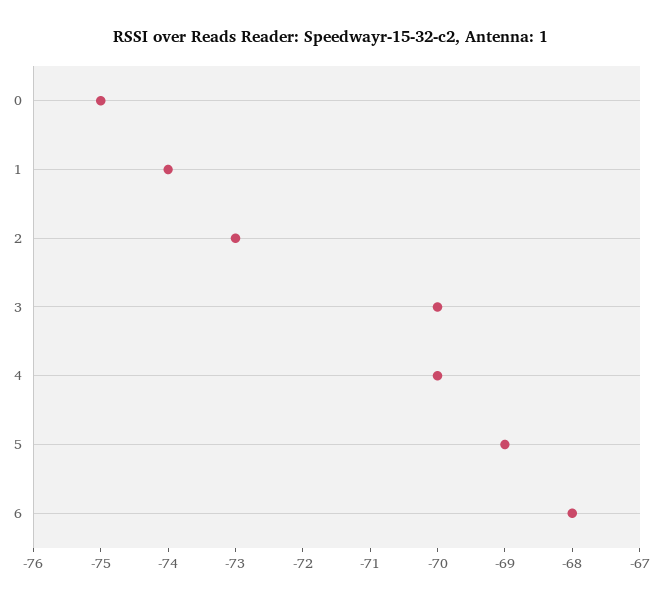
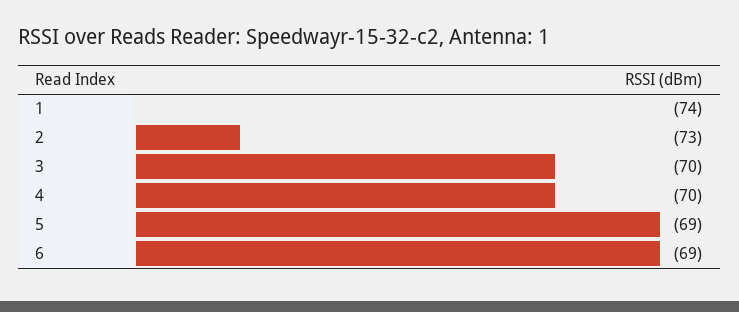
  {
-   "0": -75,
    "1": -74,
    "2": -73,
    "3": -70,
    "4": -70,
    "5": -69,
-   "6": -68
+   "6": -69
  }

